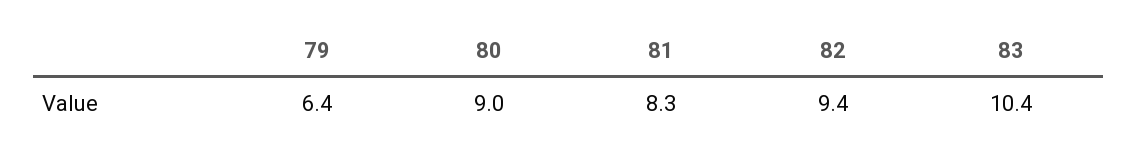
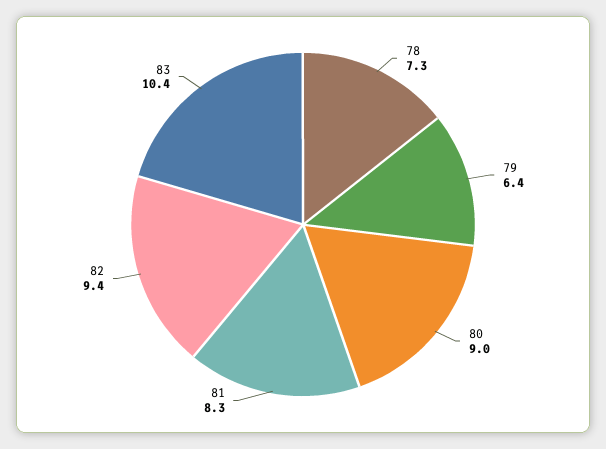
  {
    "79": 6.4,
    "80": 9,
    "81": 8.3,
    "82": 9.4,
-   "83": 10.4
+   "83": 10.4,
+   "78": 7.3
  }

